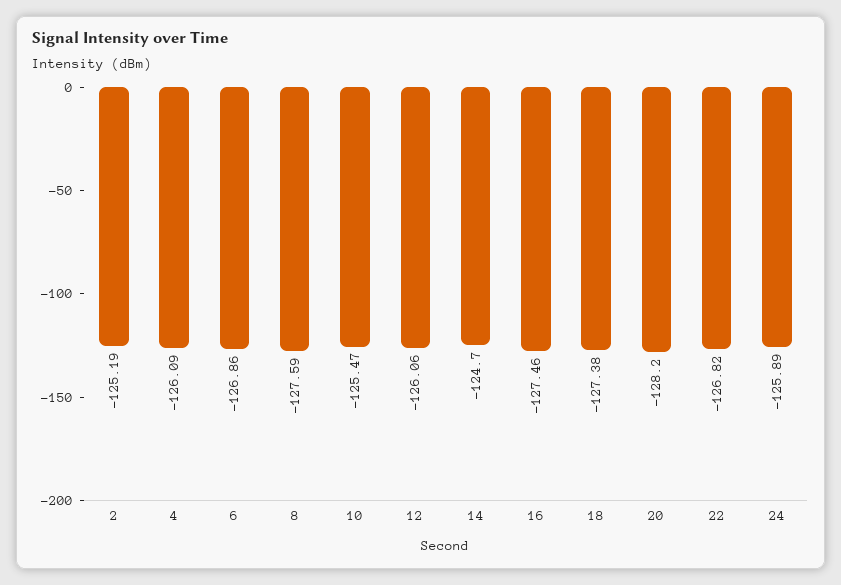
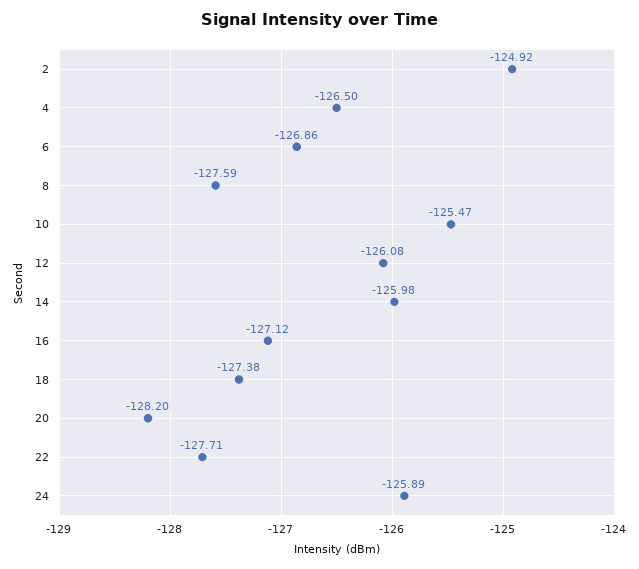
  {
-   "2": -125.19,
+   "2": -124.92,
-   "4": -126.09,
+   "4": -126.5,
    "6": -126.86,
    "8": -127.59,
    "10": -125.47,
-   "12": -126.06,
+   "12": -126.08,
-   "14": -124.7,
+   "14": -125.98,
-   "16": -127.46,
+   "16": -127.12,
    "18": -127.38,
    "20": -128.2,
-   "22": -126.82,
+   "22": -127.71,
    "24": -125.89
  }

